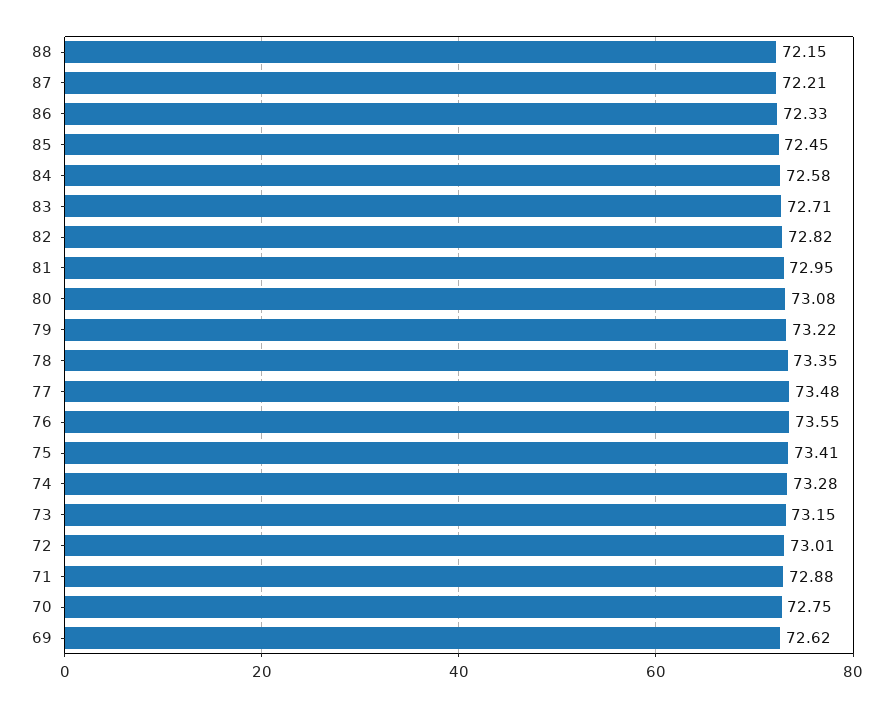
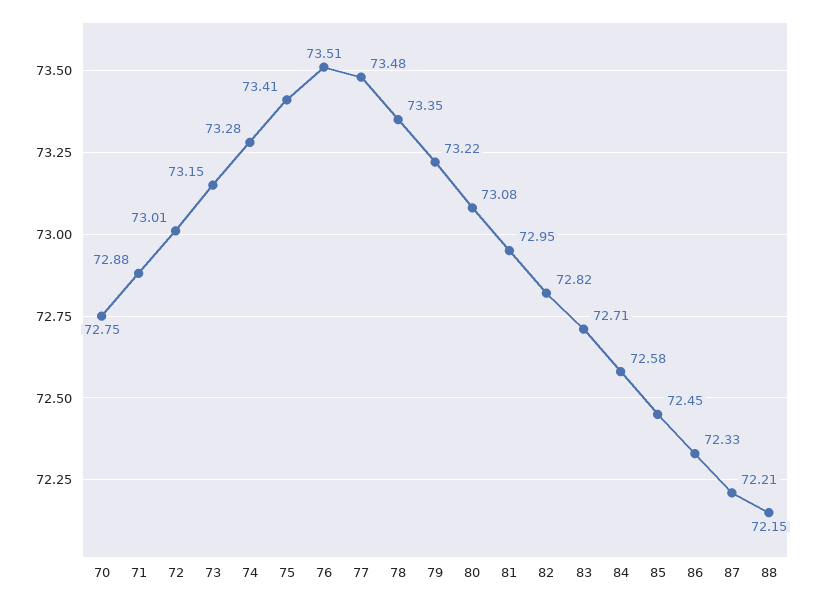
  {
    "88": 72.15,
    "87": 72.21,
    "86": 72.33,
    "85": 72.45,
    "84": 72.58,
    "83": 72.71,
    "82": 72.82,
    "81": 72.95,
    "80": 73.08,
    "79": 73.22,
    "78": 73.35,
    "77": 73.48,
-   "76": 73.55,
+   "76": 73.51,
    "75": 73.41,
    "74": 73.28,
    "73": 73.15,
    "72": 73.01,
    "71": 72.88,
-   "70": 72.75,
+   "70": 72.75
-   "69": 72.62
  }

